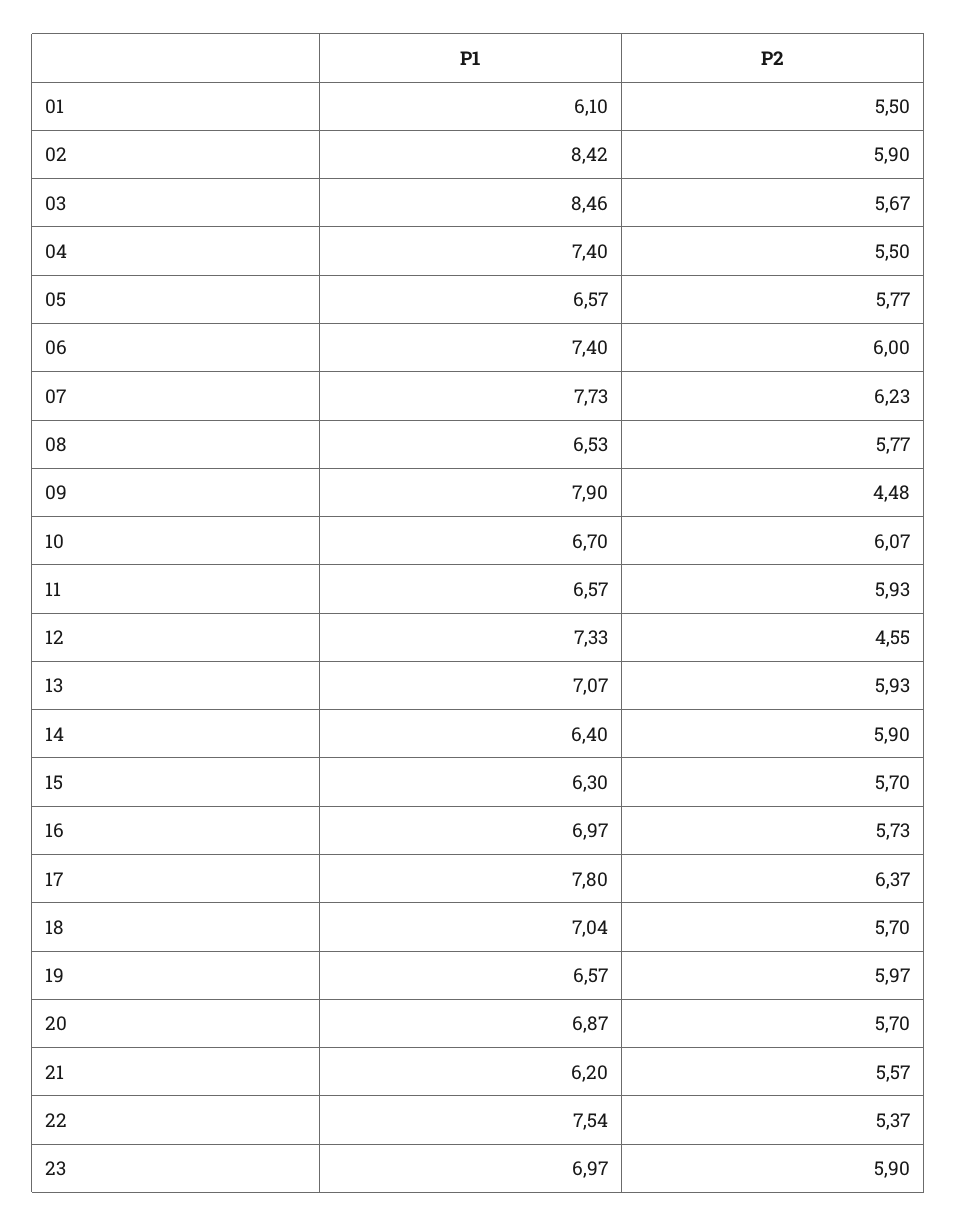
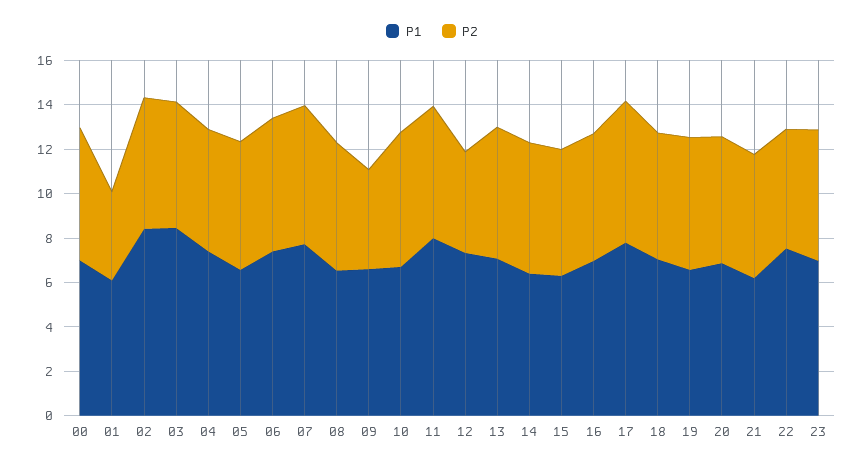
  {
    "P1": {
      "01": 6.1,
      "02": 8.42,
      "03": 8.46,
      "04": 7.4,
      "05": 6.57,
      "06": 7.4,
      "07": 7.73,
      "08": 6.53,
-     "09": 7.9,
+     "09": 6.5,
      "10": 6.7,
-     "11": 6.57,
+     "11": 8,
      "12": 7.33,
      "13": 7.07,
      "14": 6.4,
      "15": 6.3,
      "16": 6.97,
      "17": 7.8,
      "18": 7.04,
      "19": 6.57,
      "20": 6.87,
      "21": 6.2,
      "22": 7.54,
-     "23": 6.97
+     "23": 6.97,
+     "00": 7
    },
    "P2": {
-     "01": 5.5,
+     "01": 4,
      "02": 5.9,
      "03": 5.67,
      "04": 5.5,
      "05": 5.77,
      "06": 6,
      "07": 6.23,
      "08": 5.77,
      "09": 4.48,
      "10": 6.07,
      "11": 5.93,
      "12": 4.55,
      "13": 5.93,
      "14": 5.9,
      "15": 5.7,
      "16": 5.73,
      "17": 6.37,
      "18": 5.7,
      "19": 5.97,
      "20": 5.7,
      "21": 5.57,
      "22": 5.37,
-     "23": 5.9
+     "23": 5.9,
+     "00": 6
    }
  }

